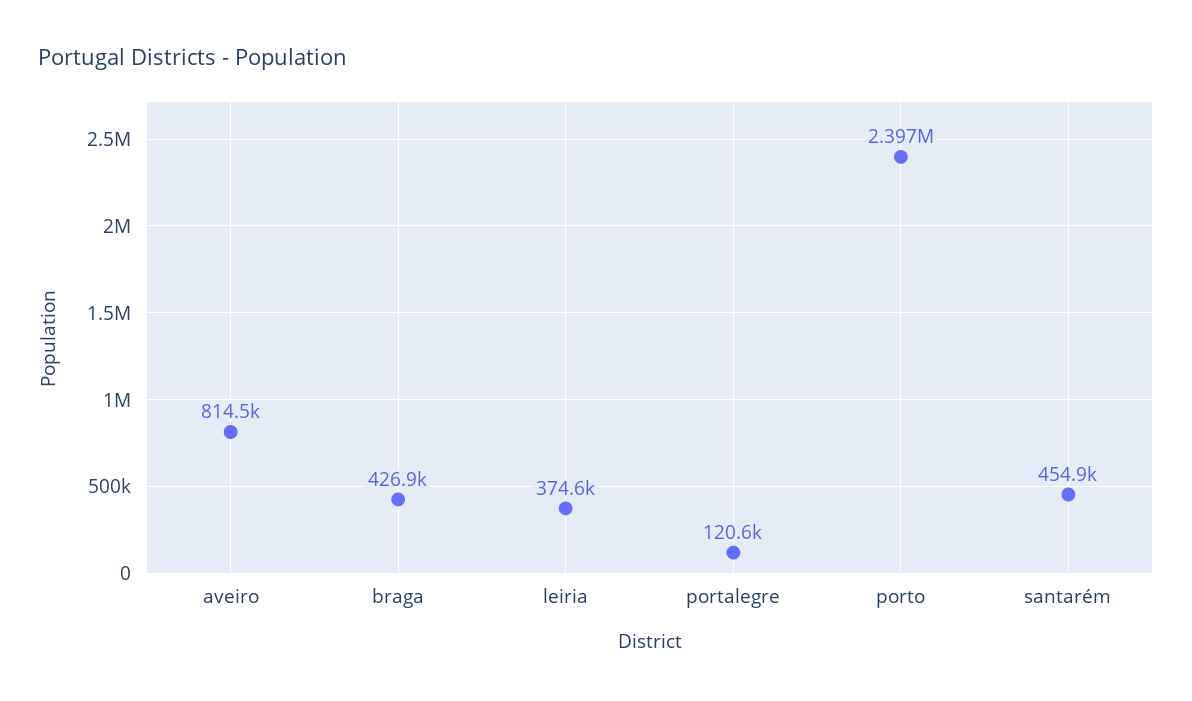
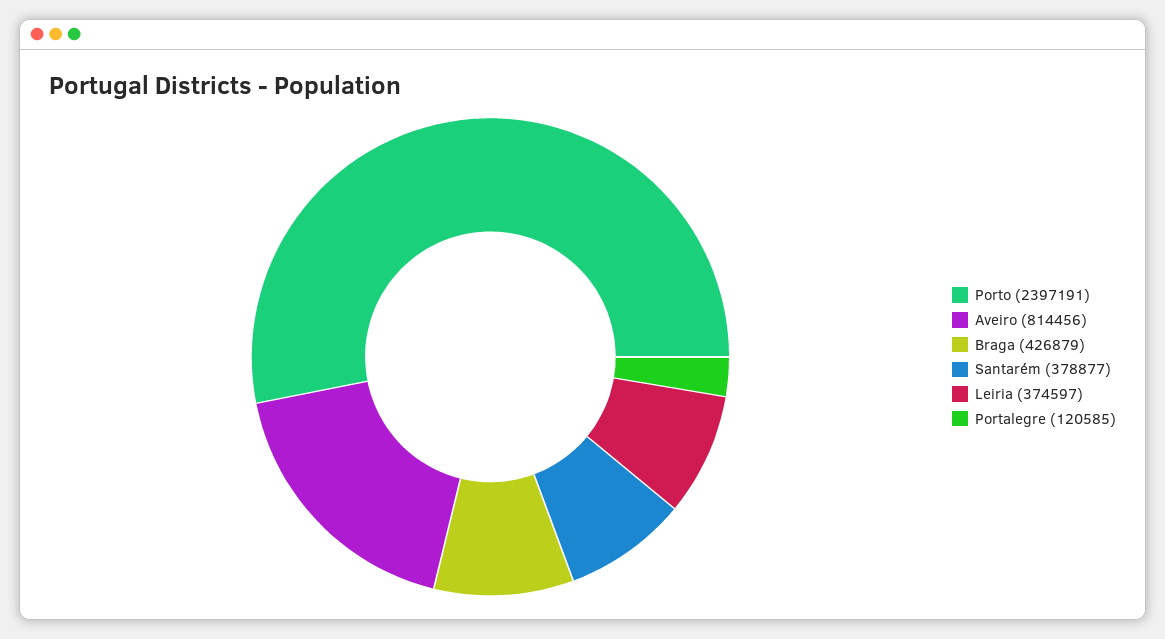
  {
    "aveiro": 814456,
    "braga": 426879,
    "leiria": 374597,
    "portalegre": 120585,
    "porto": 2397191,
-   "santarém": 454900
+   "santarém": 378877
  }

